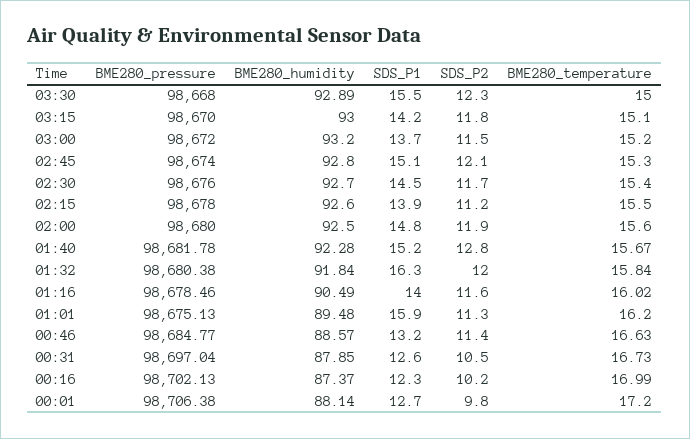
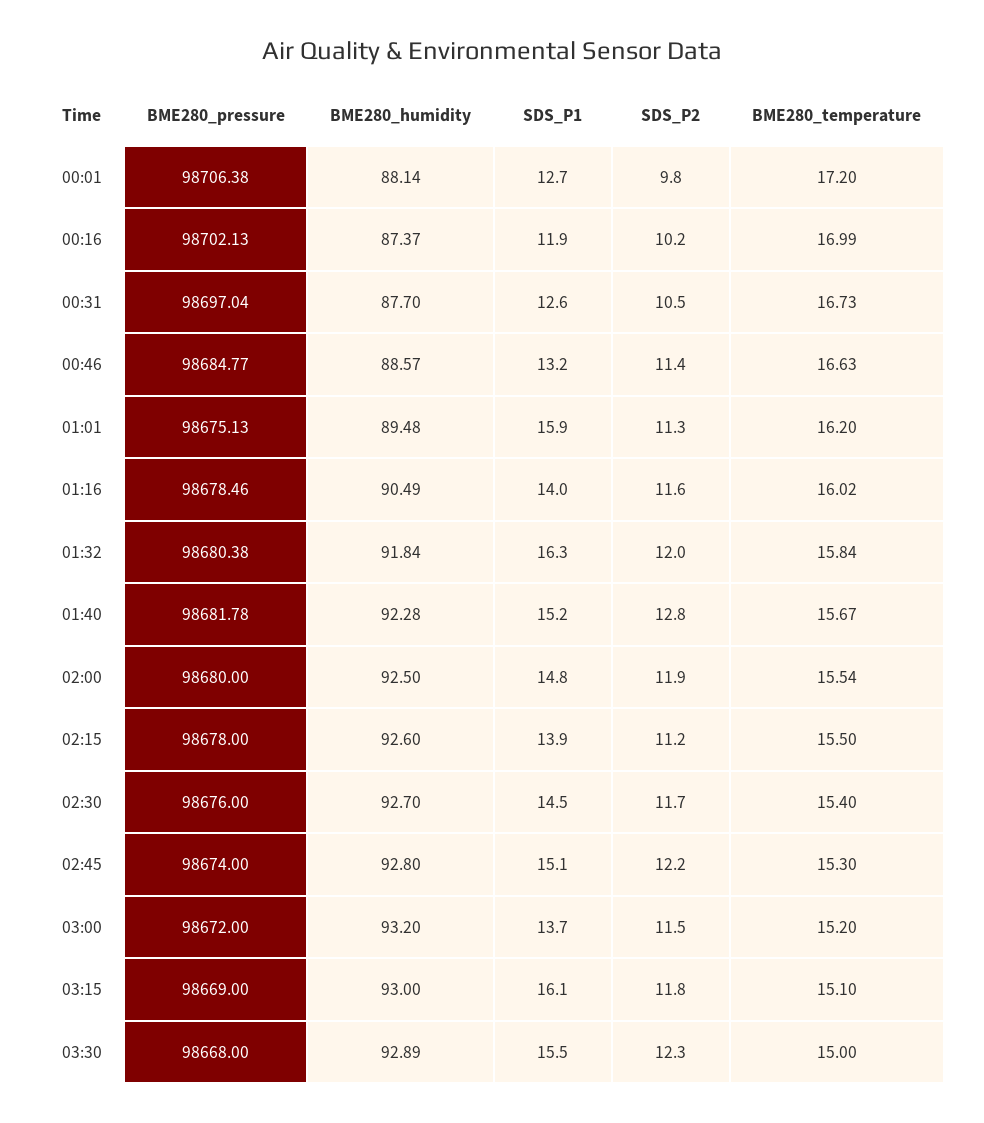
  {
    "BME280_pressure": {
      "03:30": 98668,
-     "03:15": 98670,
+     "03:15": 98669,
      "03:00": 98672,
      "02:45": 98674,
      "02:30": 98676,
      "02:15": 98678,
      "02:00": 98680,
      "01:40": 98681.78,
      "01:32": 98680.38,
      "01:16": 98678.46,
      "01:01": 98675.13,
      "00:46": 98684.77,
      "00:31": 98697.04,
      "00:16": 98702.13,
      "00:01": 98706.38
    },
    "BME280_humidity": {
      "03:30": 92.89,
      "03:15": 93,
      "03:00": 93.2,
      "02:45": 92.8,
      "02:30": 92.7,
      "02:15": 92.6,
      "02:00": 92.5,
      "01:40": 92.28,
      "01:32": 91.84,
      "01:16": 90.49,
      "01:01": 89.48,
      "00:46": 88.57,
-     "00:31": 87.85,
+     "00:31": 87.7,
      "00:16": 87.37,
      "00:01": 88.14
    },
    "SDS_P1": {
      "03:30": 15.5,
-     "03:15": 14.2,
+     "03:15": 16.1,
      "03:00": 13.7,
      "02:45": 15.1,
      "02:30": 14.5,
      "02:15": 13.9,
      "02:00": 14.8,
      "01:40": 15.2,
      "01:32": 16.3,
      "01:16": 14,
      "01:01": 15.9,
      "00:46": 13.2,
      "00:31": 12.6,
-     "00:16": 12.3,
+     "00:16": 11.9,
      "00:01": 12.7
    },
    "SDS_P2": {
      "03:30": 12.3,
      "03:15": 11.8,
      "03:00": 11.5,
-     "02:45": 12.1,
+     "02:45": 12.2,
      "02:30": 11.7,
      "02:15": 11.2,
      "02:00": 11.9,
      "01:40": 12.8,
      "01:32": 12,
      "01:16": 11.6,
      "01:01": 11.3,
      "00:46": 11.4,
      "00:31": 10.5,
      "00:16": 10.2,
      "00:01": 9.8
    },
    "BME280_temperature": {
      "03:30": 15,
      "03:15": 15.1,
      "03:00": 15.2,
      "02:45": 15.3,
      "02:30": 15.4,
      "02:15": 15.5,
-     "02:00": 15.6,
+     "02:00": 15.54,
      "01:40": 15.67,
      "01:32": 15.84,
      "01:16": 16.02,
      "01:01": 16.2,
      "00:46": 16.63,
      "00:31": 16.73,
      "00:16": 16.99,
      "00:01": 17.2
    }
  }

